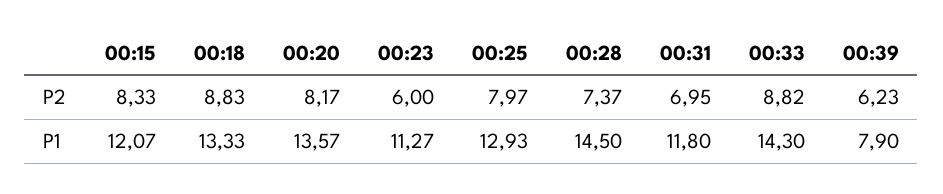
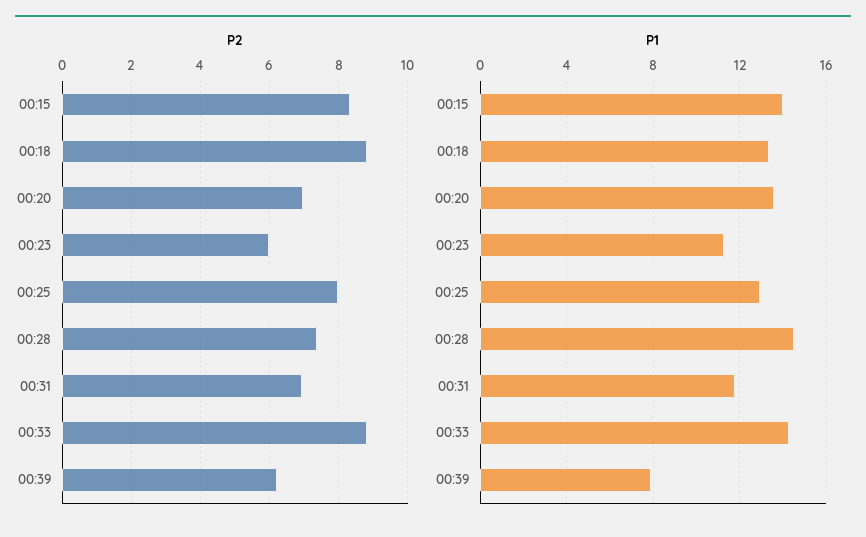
  {
    "P2": {
      "00:15": 8.33,
      "00:18": 8.83,
-     "00:20": 8.17,
+     "00:20": 7,
      "00:23": 6,
      "00:25": 7.97,
      "00:28": 7.37,
      "00:31": 6.95,
      "00:33": 8.82,
      "00:39": 6.23
    },
    "P1": {
-     "00:15": 12.07,
+     "00:15": 14,
      "00:18": 13.33,
      "00:20": 13.57,
      "00:23": 11.27,
      "00:25": 12.93,
      "00:28": 14.5,
      "00:31": 11.8,
      "00:33": 14.3,
      "00:39": 7.9
    }
  }

